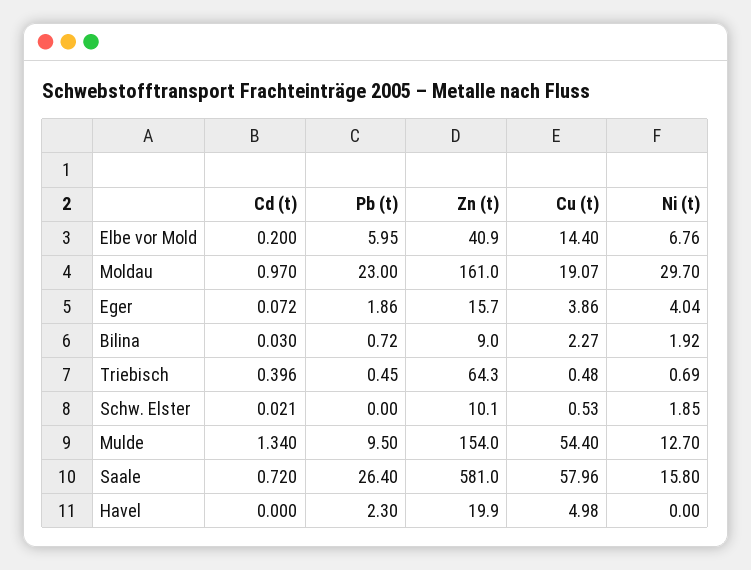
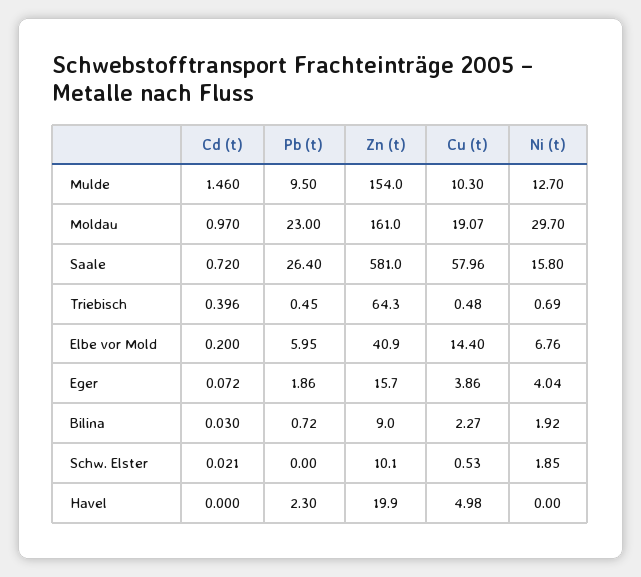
  {
    "Cd (t)": {
      "Elbe vor Mold": 0.2,
      "Moldau": 0.97,
      "Eger": 0.072,
      "Bilina": 0.03,
      "Triebisch": 0.396,
      "Schw. Elster": 0.021,
-     "Mulde": 1.34,
+     "Mulde": 1.46,
      "Saale": 0.72,
      "Havel": 0
    },
    "Pb (t)": {
      "Elbe vor Mold": 5.95,
      "Moldau": 23,
      "Eger": 1.86,
      "Bilina": 0.72,
      "Triebisch": 0.45,
      "Schw. Elster": 0,
      "Mulde": 9.5,
      "Saale": 26.4,
      "Havel": 2.3
    },
    "Zn (t)": {
      "Elbe vor Mold": 40.9,
      "Moldau": 161,
      "Eger": 15.7,
      "Bilina": 9,
      "Triebisch": 64.3,
      "Schw. Elster": 10.1,
      "Mulde": 154,
      "Saale": 581,
      "Havel": 19.9
    },
    "Cu (t)": {
      "Elbe vor Mold": 14.4,
      "Moldau": 19.07,
      "Eger": 3.86,
      "Bilina": 2.27,
      "Triebisch": 0.48,
      "Schw. Elster": 0.53,
-     "Mulde": 54.4,
+     "Mulde": 10.3,
      "Saale": 57.96,
      "Havel": 4.98
    },
    "Ni (t)": {
      "Elbe vor Mold": 6.76,
      "Moldau": 29.7,
      "Eger": 4.04,
      "Bilina": 1.92,
      "Triebisch": 0.69,
      "Schw. Elster": 1.85,
      "Mulde": 12.7,
      "Saale": 15.8,
      "Havel": 0
    }
  }

